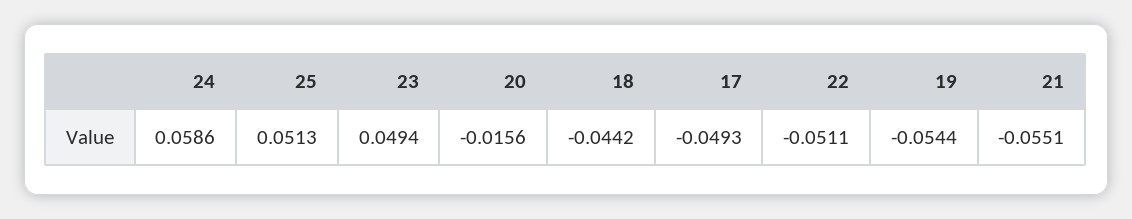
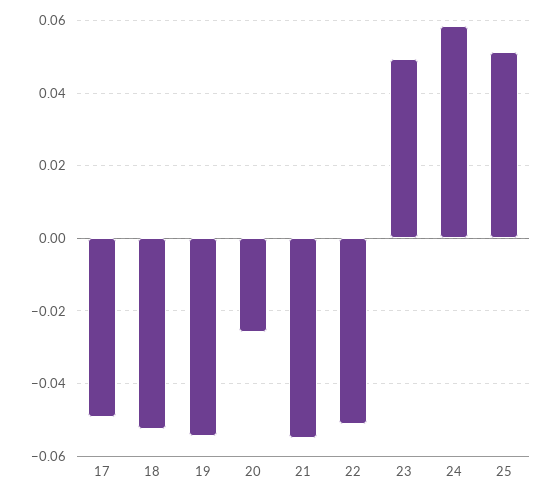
  {
    "24": 0.0586,
    "25": 0.0513,
    "23": 0.0494,
-   "20": -0.0156,
+   "20": -0.026,
-   "18": -0.0442,
+   "18": -0.052,
    "17": -0.0493,
    "22": -0.0511,
    "19": -0.0544,
    "21": -0.0551
  }

